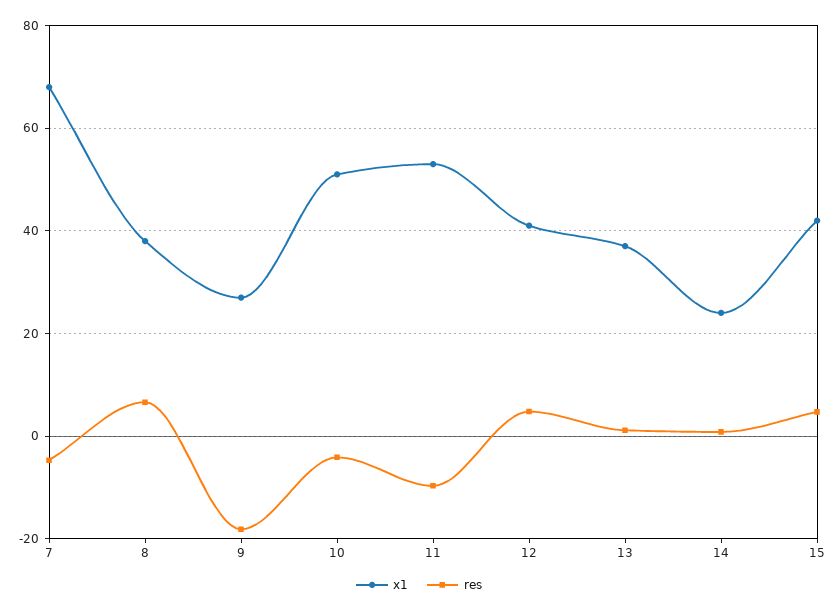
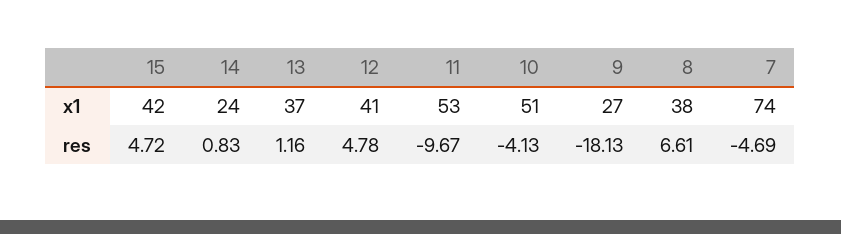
  {
    "x1": {
-     "7": 68,
+     "7": 74,
      "8": 38,
      "9": 27,
      "10": 51,
      "11": 53,
      "12": 41,
      "13": 37,
      "14": 24,
      "15": 42
    },
    "res": {
      "7": -4.69,
      "8": 6.61,
      "9": -18.13,
      "10": -4.13,
      "11": -9.67,
      "12": 4.78,
      "13": 1.16,
      "14": 0.83,
      "15": 4.72
    }
  }

